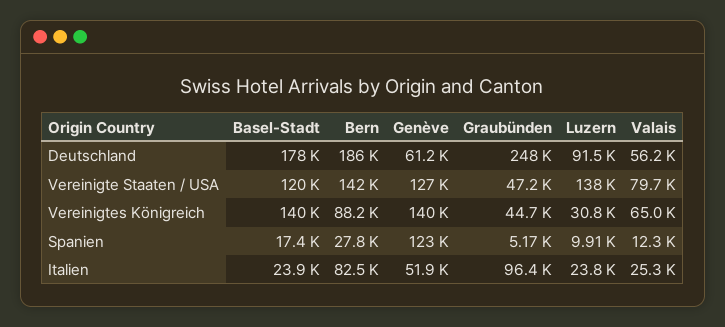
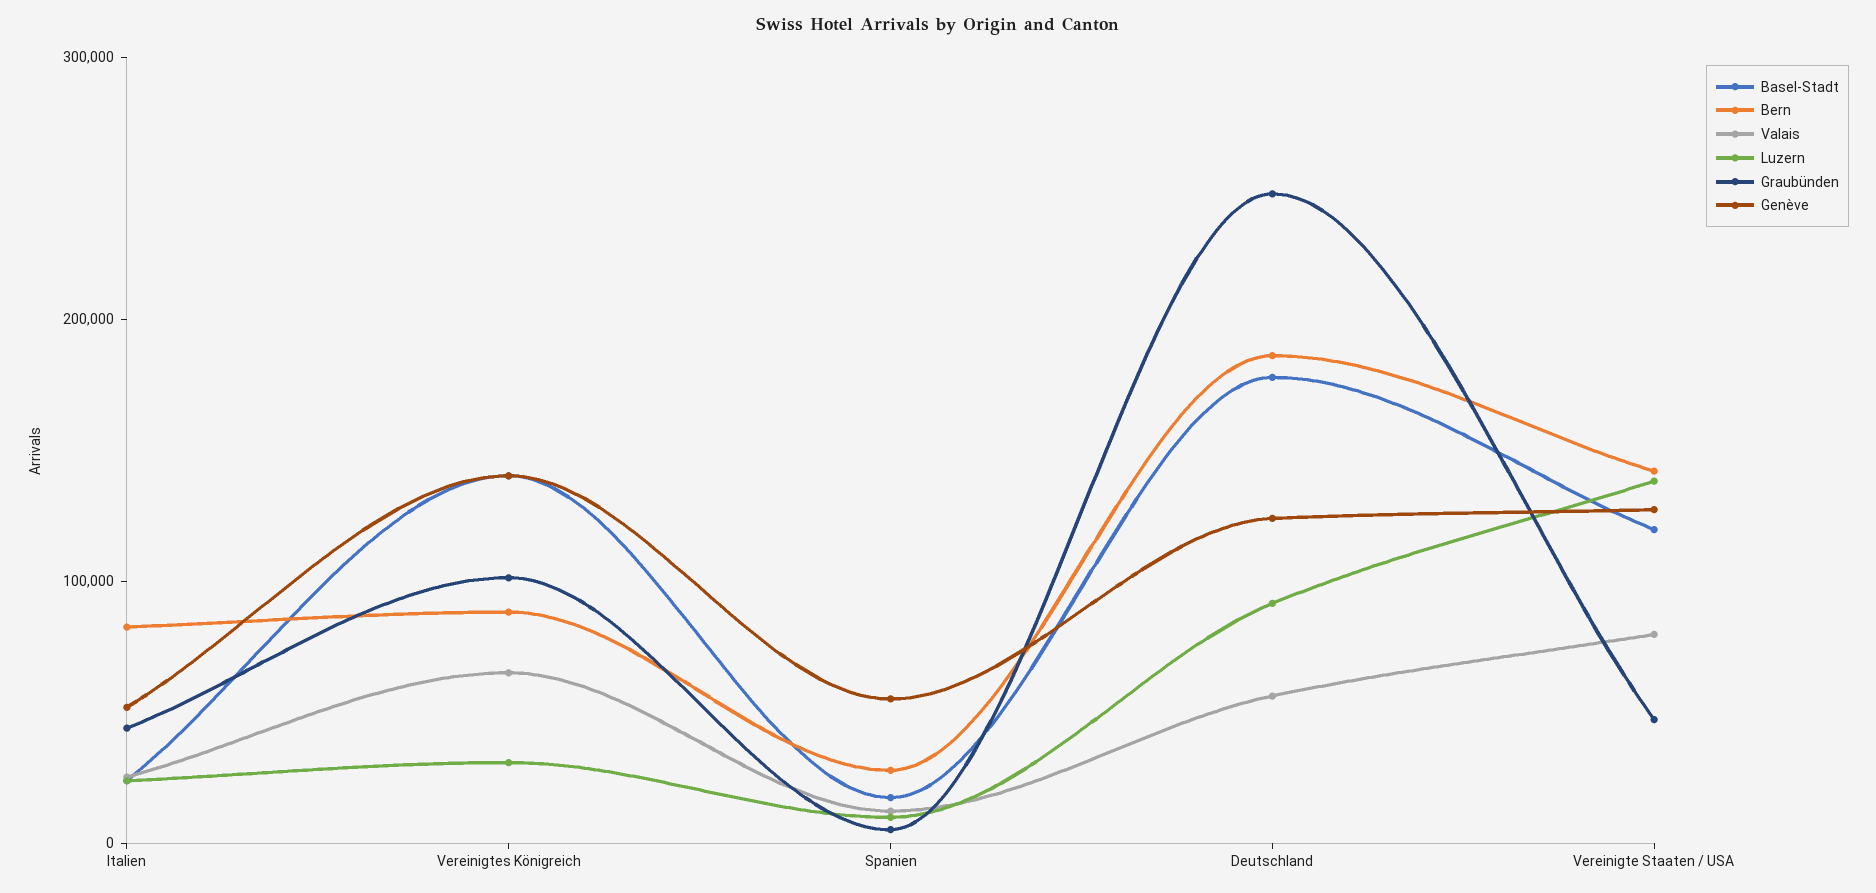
  {
    "Basel-Stadt": {
      "Deutschland": 178000,
      "Vereinigte Staaten / USA": 120000,
      "Vereinigtes Königreich": 140000,
      "Spanien": 17400,
      "Italien": 23900
    },
    "Bern": {
      "Deutschland": 186000,
      "Vereinigte Staaten / USA": 142000,
      "Vereinigtes Königreich": 88200,
      "Spanien": 27800,
      "Italien": 82500
    },
    "Genève": {
-     "Deutschland": 61200,
+     "Deutschland": 120000,
      "Vereinigte Staaten / USA": 127000,
      "Vereinigtes Königreich": 140000,
-     "Spanien": 123000,
+     "Spanien": 60000,
      "Italien": 51900
    },
    "Graubünden": {
      "Deutschland": 248000,
      "Vereinigte Staaten / USA": 47200,
-     "Vereinigtes Königreich": 44700,
+     "Vereinigtes Königreich": 100000,
      "Spanien": 5170,
-     "Italien": 96400
+     "Italien": 40000
    },
    "Luzern": {
      "Deutschland": 91500,
      "Vereinigte Staaten / USA": 138000,
      "Vereinigtes Königreich": 30800,
      "Spanien": 9910,
      "Italien": 23800
    },
    "Valais": {
      "Deutschland": 56200,
      "Vereinigte Staaten / USA": 79700,
      "Vereinigtes Königreich": 65000,
      "Spanien": 12300,
      "Italien": 25300
    }
  }

